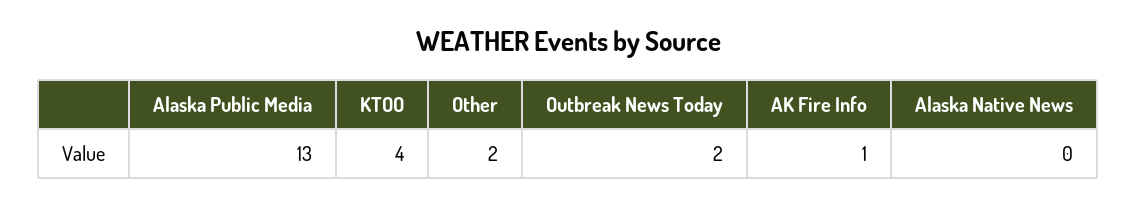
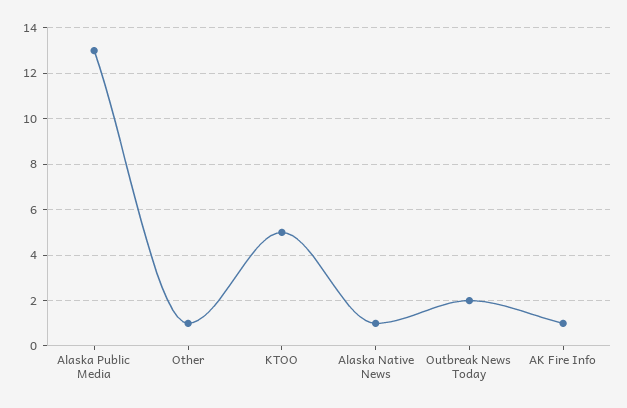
  {
    "Alaska Public Media": 13,
-   "KTOO": 4,
+   "KTOO": 5,
-   "Other": 2,
+   "Other": 1,
    "Outbreak News Today": 2,
    "AK Fire Info": 1,
-   "Alaska Native News": 0
+   "Alaska Native News": 1
  }

